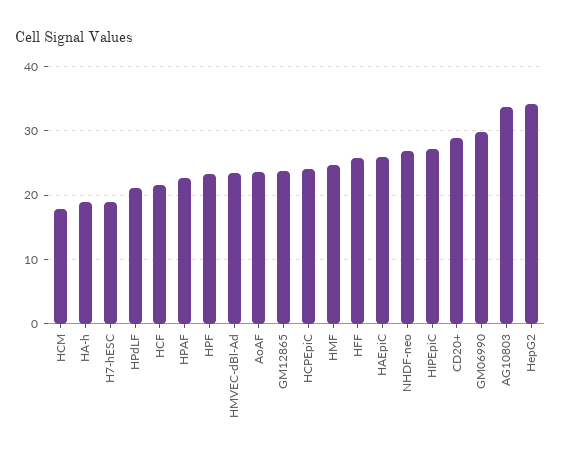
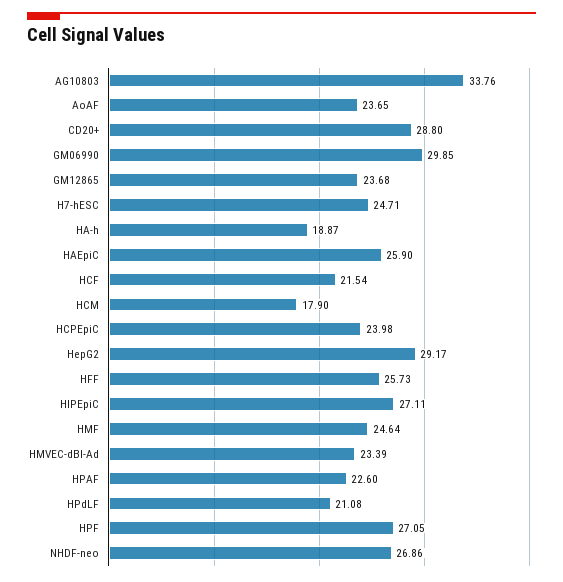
  {
    "HCM": 17.9,
    "HA-h": 18.87,
-   "H7-hESC": 19,
+   "H7-hESC": 24.71,
    "HPdLF": 21.08,
    "HCF": 21.54,
    "HPAF": 22.6,
-   "HPF": 23,
+   "HPF": 27.05,
    "HMVEC-dBl-Ad": 23.39,
    "AoAF": 23.65,
    "GM12865": 23.68,
    "HCPEpiC": 23.98,
    "HMF": 24.64,
    "HFF": 25.73,
    "HAEpiC": 25.9,
    "NHDF-neo": 26.86,
    "HIPEpiC": 27.11,
    "CD20+": 28.8,
    "GM06990": 29.85,
    "AG10803": 33.76,
-   "HepG2": 34
+   "HepG2": 29.17
  }

